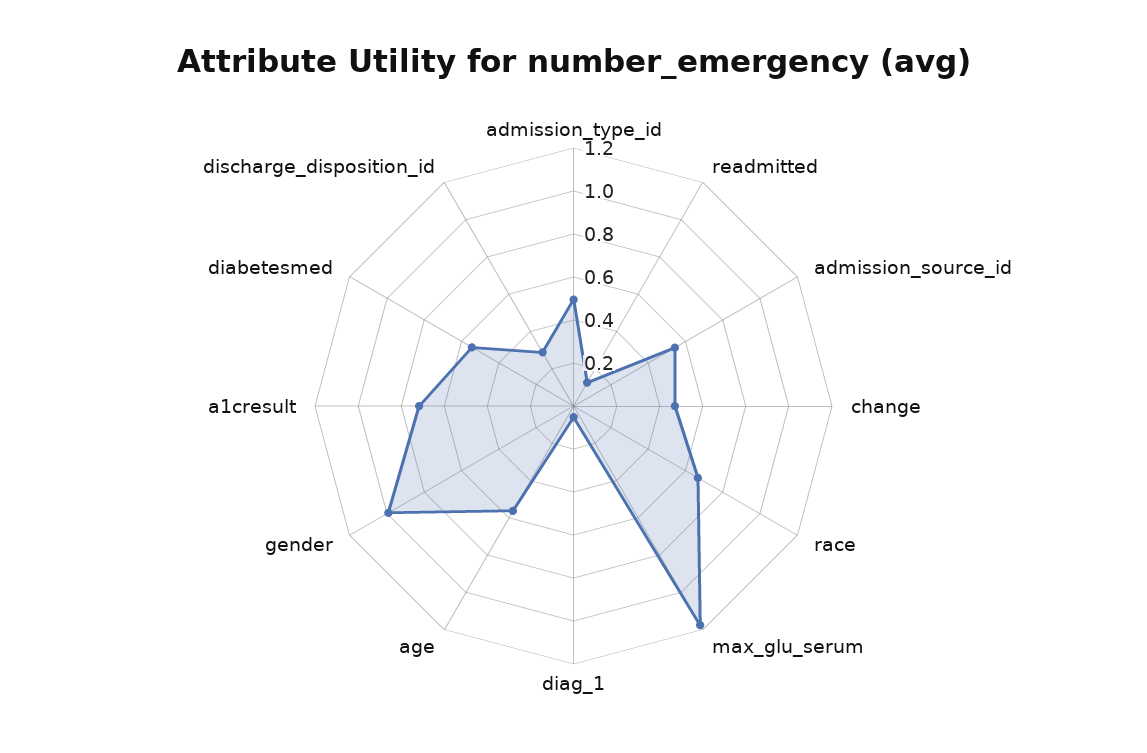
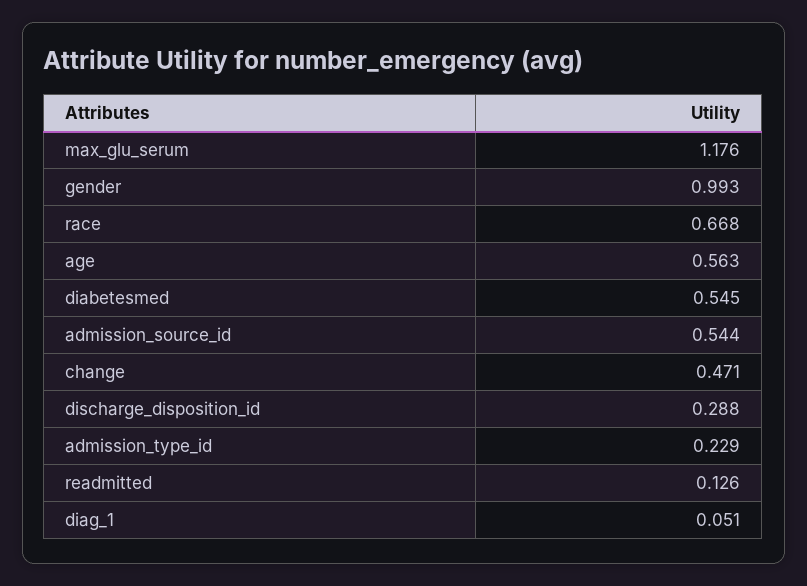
  {
-   "admission_type_id": 0.5,
+   "admission_type_id": 0.229,
    "readmitted": 0.126,
    "admission_source_id": 0.544,
    "change": 0.471,
    "race": 0.668,
    "max_glu_serum": 1.176,
    "diag_1": 0.051,
    "age": 0.563,
    "gender": 0.993,
-   "a1cresult": 0.7,
    "diabetesmed": 0.545,
    "discharge_disposition_id": 0.288
  }

